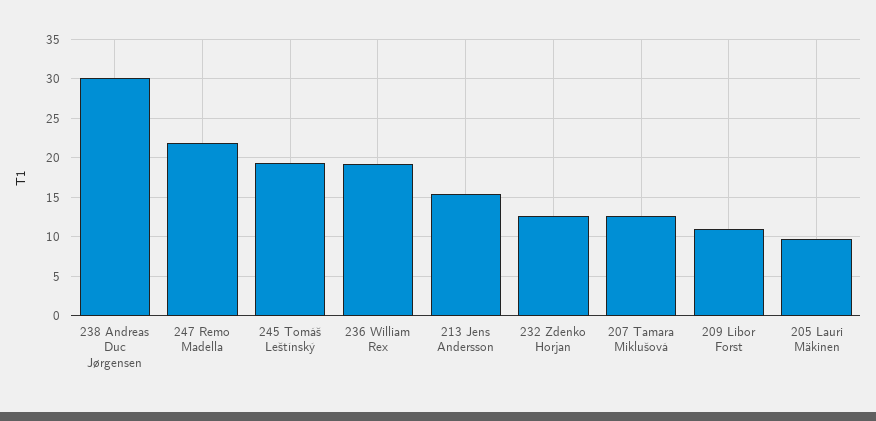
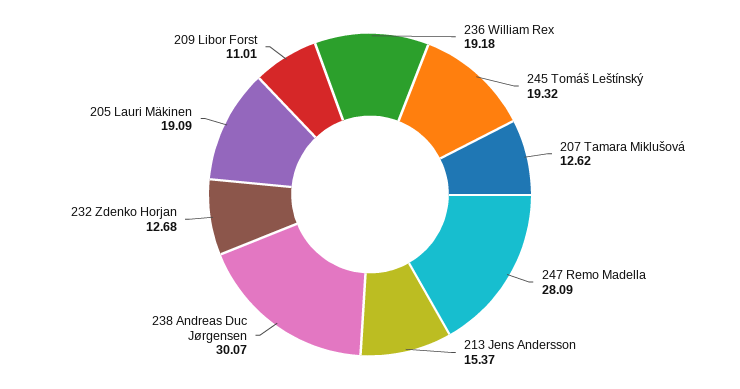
  {
    "238 Andreas Duc Jørgensen": 30.07,
-   "247 Remo Madella": 22,
+   "247 Remo Madella": 28.09,
    "245 Tomáš Leštínský": 19.32,
    "236 William Rex": 19.18,
    "213 Jens Andersson": 15.37,
    "232 Zdenko Horjan": 12.68,
    "207 Tamara Miklušová": 12.62,
    "209 Libor Forst": 11.01,
-   "205 Lauri Mäkinen": 10
+   "205 Lauri Mäkinen": 19.09
  }

